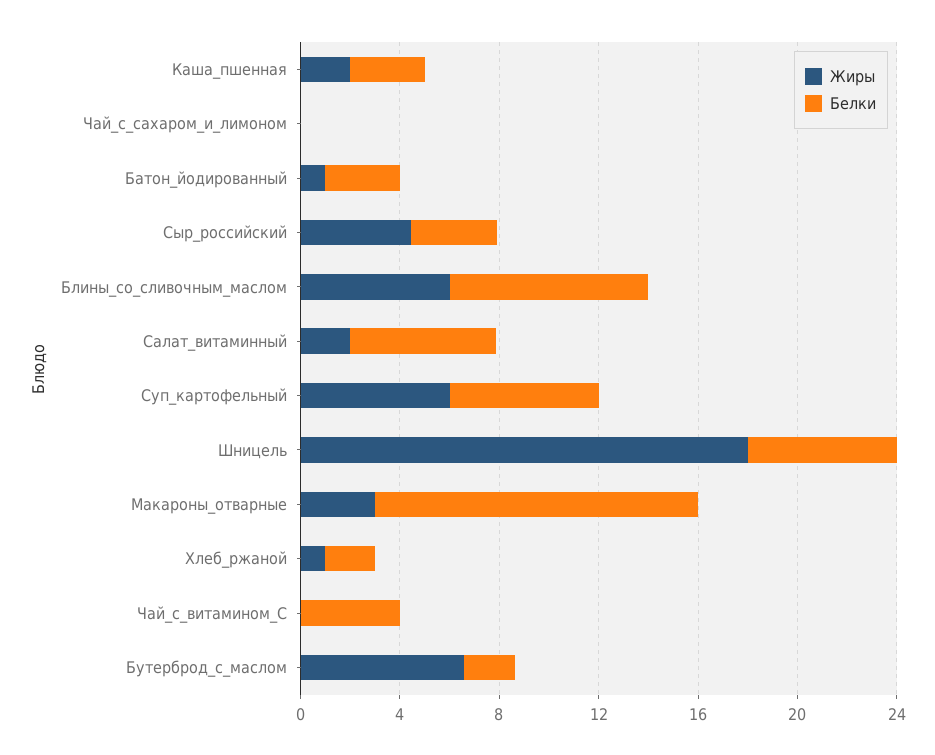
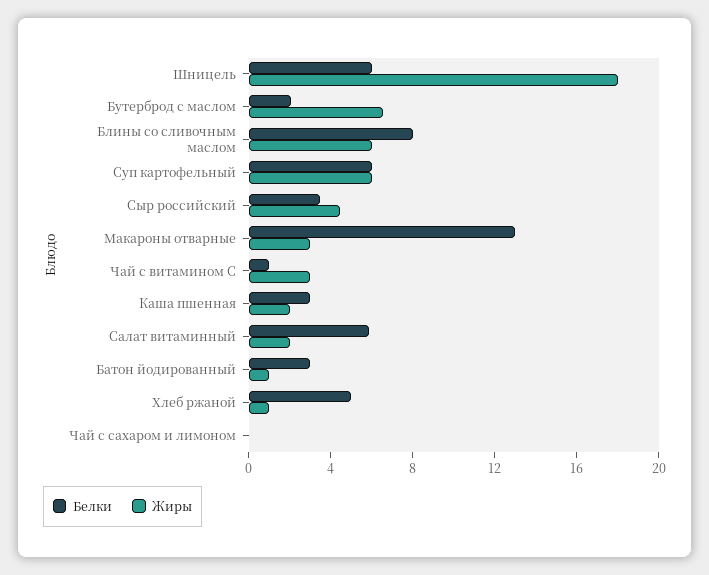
  {
    "Жиры": {
      "Каша_пшенная": 2,
      "Чай_с_сахаром_и_лимоном": 0,
      "Батон_йодированный": 1,
      "Сыр_российский": 4,
      "Блины_со_сливочным_маслом": 6,
      "Салат_витаминный": 2,
      "Суп_картофельный": 6,
      "Шницель": 18,
      "Макароны_отварные": 3,
      "Хлеб_ржаной": 1,
-     "Чай_с_витамином_С": 0,
+     "Чай_с_витамином_С": 3,
      "Бутерброд_с_маслом": 7
    },
    "Белки": {
      "Каша_пшенная": 3,
      "Чай_с_сахаром_и_лимоном": 0,
      "Батон_йодированный": 3,
      "Сыр_российский": 3,
      "Блины_со_сливочным_маслом": 8,
      "Салат_витаминный": 6,
      "Суп_картофельный": 6,
      "Шницель": 6,
      "Макароны_отварные": 13,
-     "Хлеб_ржаной": 2,
+     "Хлеб_ржаной": 5,
-     "Чай_с_витамином_С": 4,
+     "Чай_с_витамином_С": 1,
      "Бутерброд_с_маслом": 2
    }
  }

